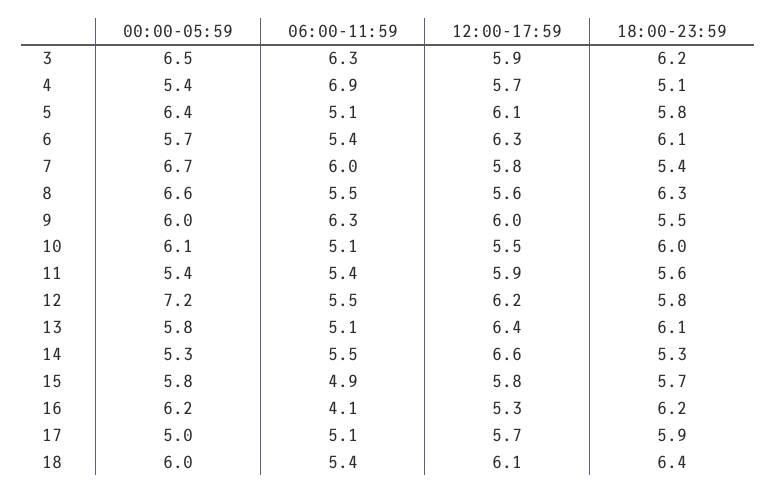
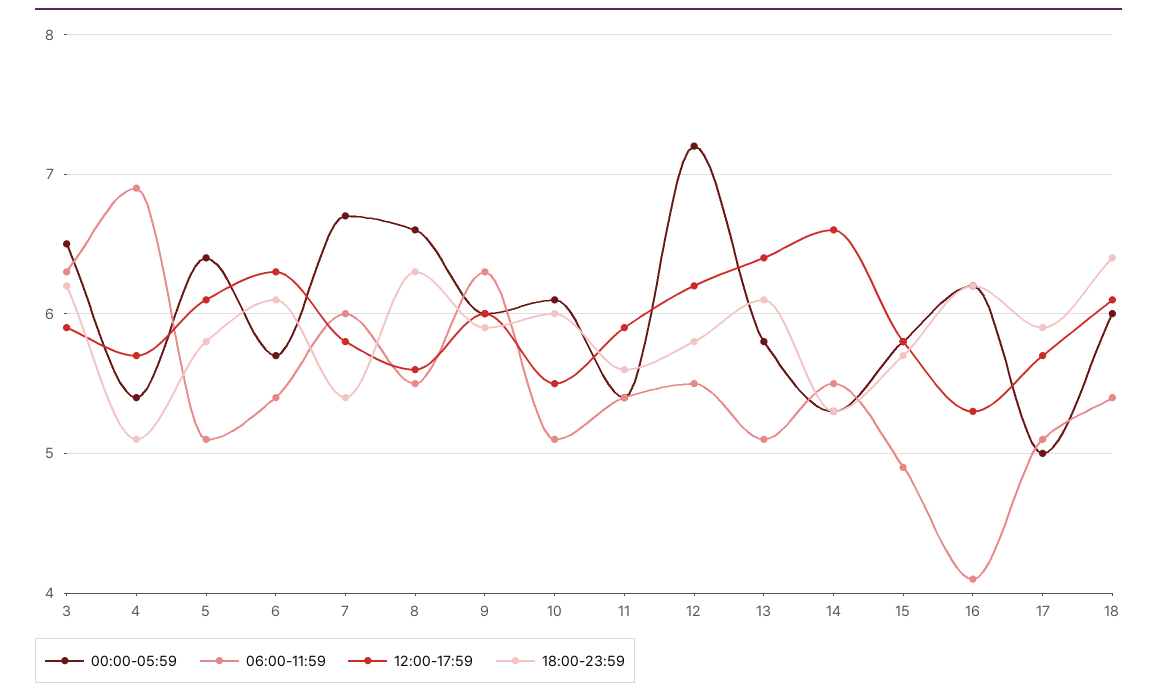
  {
    "00:00-05:59": {
      "3": 6.5,
      "4": 5.4,
      "5": 6.4,
      "6": 5.7,
      "7": 6.7,
      "8": 6.6,
      "9": 6,
      "10": 6.1,
      "11": 5.4,
      "12": 7.2,
      "13": 5.8,
      "14": 5.3,
      "15": 5.8,
      "16": 6.2,
      "17": 5,
      "18": 6
    },
    "06:00-11:59": {
      "3": 6.3,
      "4": 6.9,
      "5": 5.1,
      "6": 5.4,
      "7": 6,
      "8": 5.5,
      "9": 6.3,
      "10": 5.1,
      "11": 5.4,
      "12": 5.5,
      "13": 5.1,
      "14": 5.5,
      "15": 4.9,
      "16": 4.1,
      "17": 5.1,
      "18": 5.4
    },
    "12:00-17:59": {
      "3": 5.9,
      "4": 5.7,
      "5": 6.1,
      "6": 6.3,
      "7": 5.8,
      "8": 5.6,
      "9": 6,
      "10": 5.5,
      "11": 5.9,
      "12": 6.2,
      "13": 6.4,
      "14": 6.6,
      "15": 5.8,
      "16": 5.3,
      "17": 5.7,
      "18": 6.1
    },
    "18:00-23:59": {
      "3": 6.2,
      "4": 5.1,
      "5": 5.8,
      "6": 6.1,
      "7": 5.4,
      "8": 6.3,
-     "9": 5.5,
+     "9": 5.9,
      "10": 6,
      "11": 5.6,
      "12": 5.8,
      "13": 6.1,
      "14": 5.3,
      "15": 5.7,
      "16": 6.2,
      "17": 5.9,
      "18": 6.4
    }
  }

